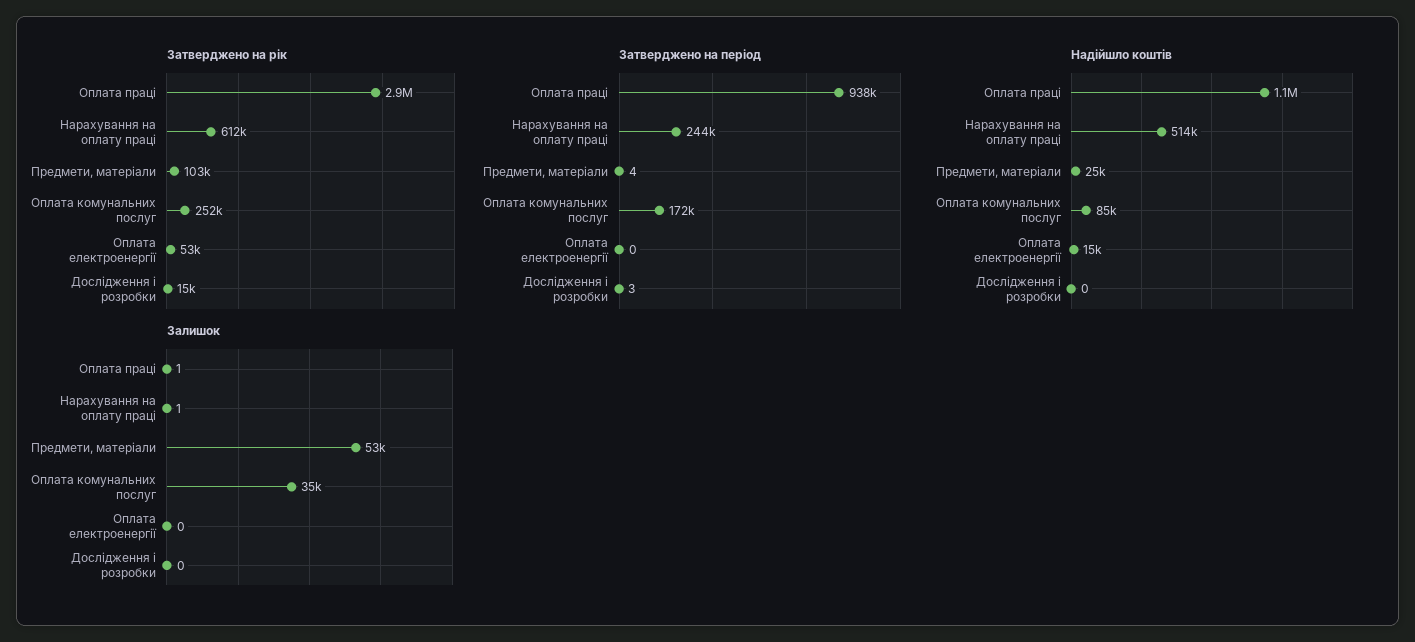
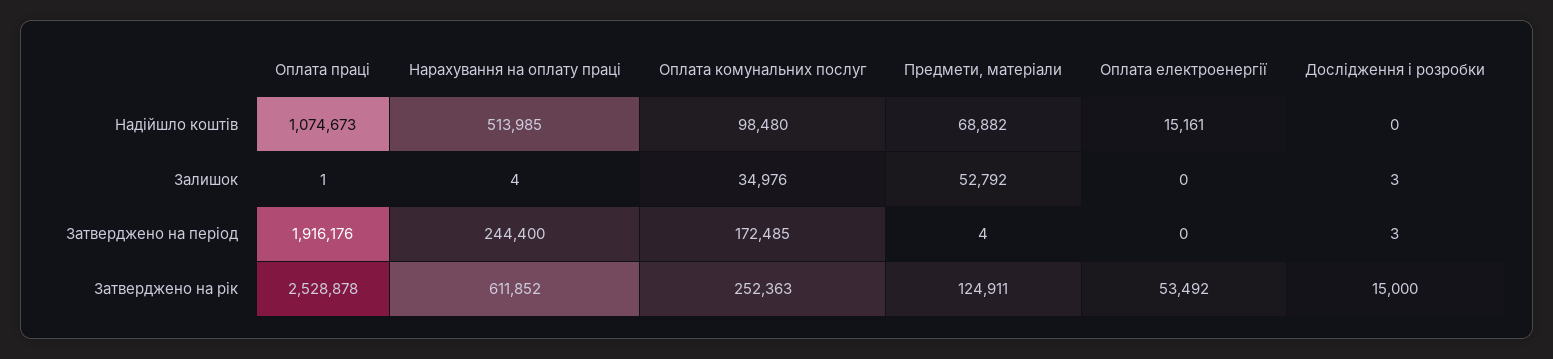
  {
    "Затверджено на рік": {
-     "Оплата праці": 2900000,
+     "Оплата праці": 2528878,
      "Нарахування на оплату праці": 611852,
-     "Предмети, матеріали": 103000,
+     "Предмети, матеріали": 124911,
      "Оплата комунальних послуг": 252363,
      "Оплата електроенергії": 53492,
      "Дослідження і розробки": 15000
    },
    "Затверджено на період": {
-     "Оплата праці": 938000,
+     "Оплата праці": 1916176,
      "Нарахування на оплату праці": 244400,
      "Предмети, матеріали": 4,
      "Оплата комунальних послуг": 172485,
      "Оплата електроенергії": 0,
      "Дослідження і розробки": 3
    },
    "Надійшло коштів": {
      "Оплата праці": 1074673,
      "Нарахування на оплату праці": 513985,
-     "Предмети, матеріали": 25000,
+     "Предмети, матеріали": 68882,
-     "Оплата комунальних послуг": 85000,
+     "Оплата комунальних послуг": 98480,
      "Оплата електроенергії": 15161,
      "Дослідження і розробки": 0
    },
    "Залишок": {
      "Оплата праці": 1,
-     "Нарахування на оплату праці": 1,
+     "Нарахування на оплату праці": 4,
      "Предмети, матеріали": 52792,
      "Оплата комунальних послуг": 34976,
      "Оплата електроенергії": 0,
-     "Дослідження і розробки": 0
+     "Дослідження і розробки": 3
    }
  }

